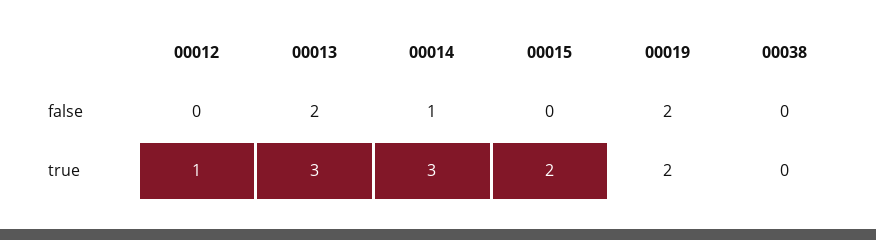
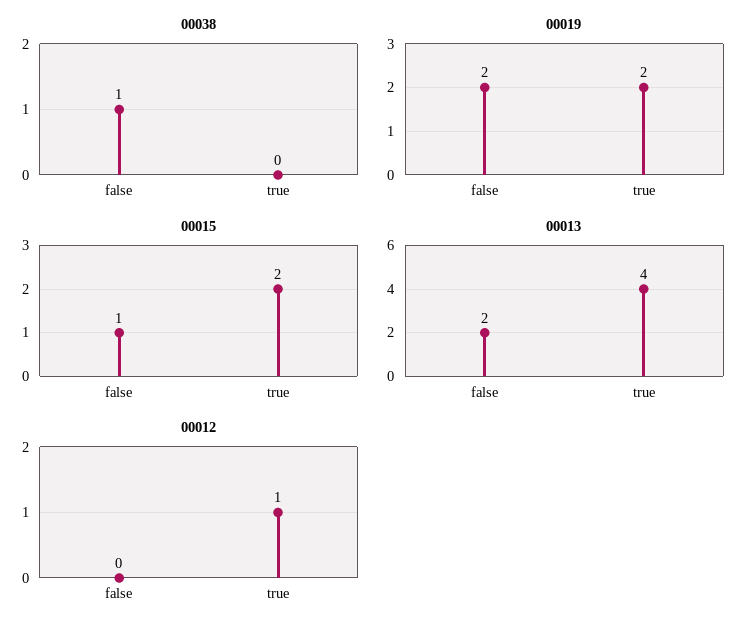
  {
    "00012": {
      "false": 0,
      "true": 1
    },
    "00013": {
      "false": 2,
-     "true": 3
+     "true": 4
    },
-   "00014": {
-     "false": 1,
-     "true": 3
-   },
    "00015": {
-     "false": 0,
+     "false": 1,
      "true": 2
    },
    "00019": {
      "false": 2,
      "true": 2
    },
    "00038": {
-     "false": 0,
+     "false": 1,
      "true": 0
    }
  }

